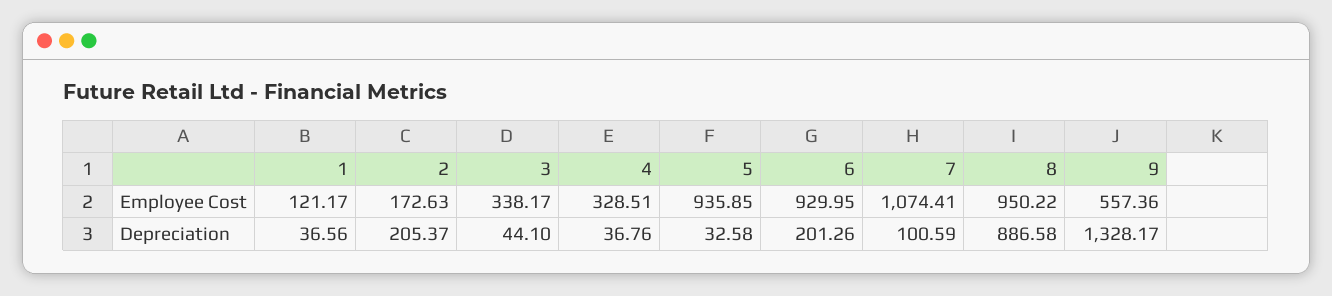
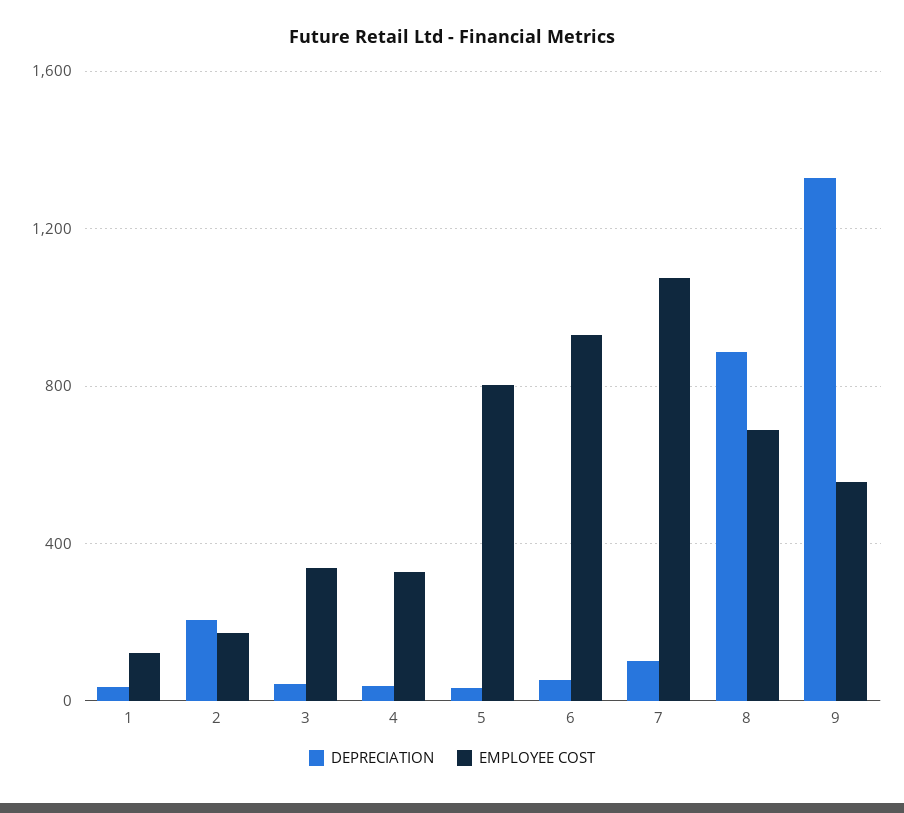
  {
    "Employee Cost": {
      "1": 121.17,
      "2": 172.63,
      "3": 338.17,
      "4": 328.51,
-     "5": 935.85,
+     "5": 800,
      "6": 929.95,
      "7": 1074.41,
-     "8": 950.22,
+     "8": 700,
      "9": 557.36
    },
    "Depreciation": {
      "1": 36.56,
      "2": 205.37,
      "3": 44.1,
      "4": 36.76,
      "5": 32.58,
-     "6": 201.26,
+     "6": 50,
      "7": 100.59,
      "8": 886.58,
      "9": 1328.17
    }
  }

